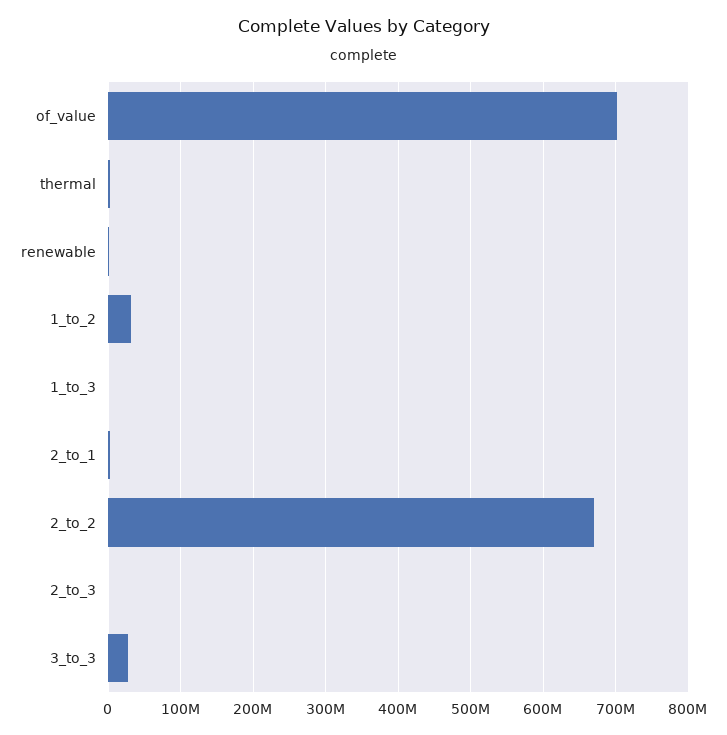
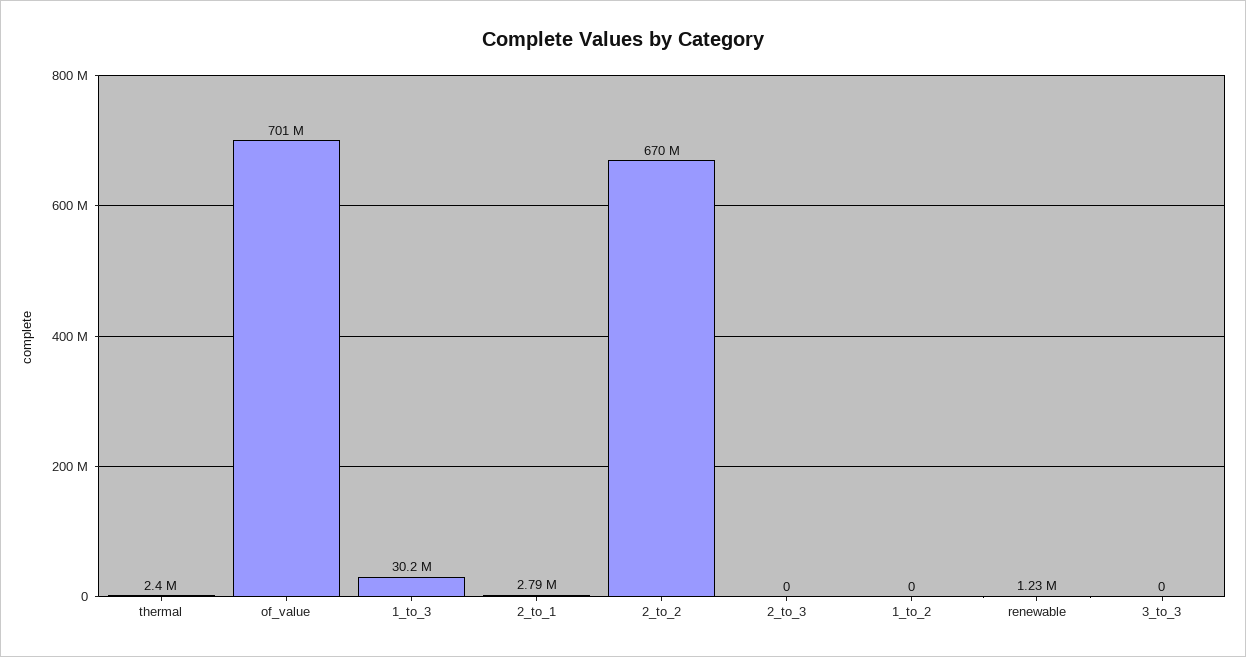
  {
    "of_value": 701000000,
    "thermal": 2400000,
    "renewable": 1230000,
-   "1_to_2": 30000000,
+   "1_to_2": 0,
-   "1_to_3": 0,
+   "1_to_3": 30200000,
    "2_to_1": 2790000,
    "2_to_2": 670000000,
    "2_to_3": 0,
-   "3_to_3": 30000000
+   "3_to_3": 0
  }

